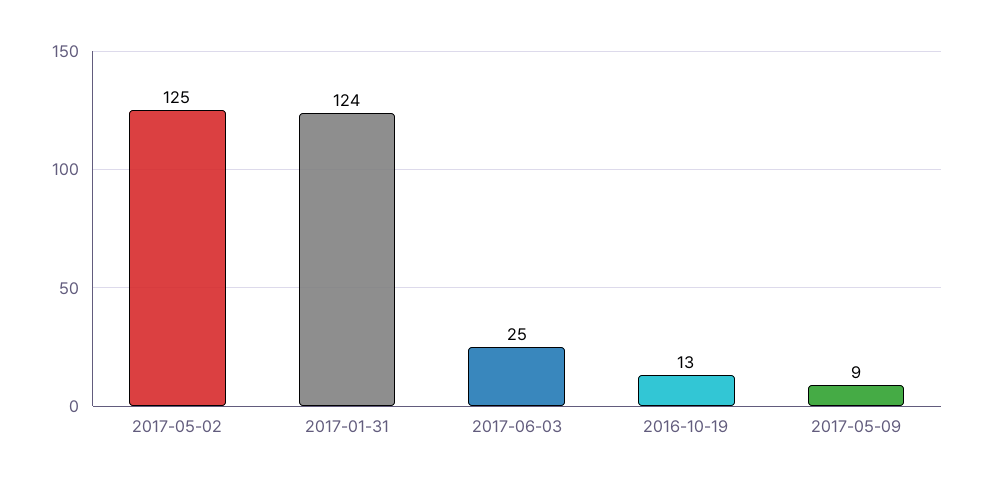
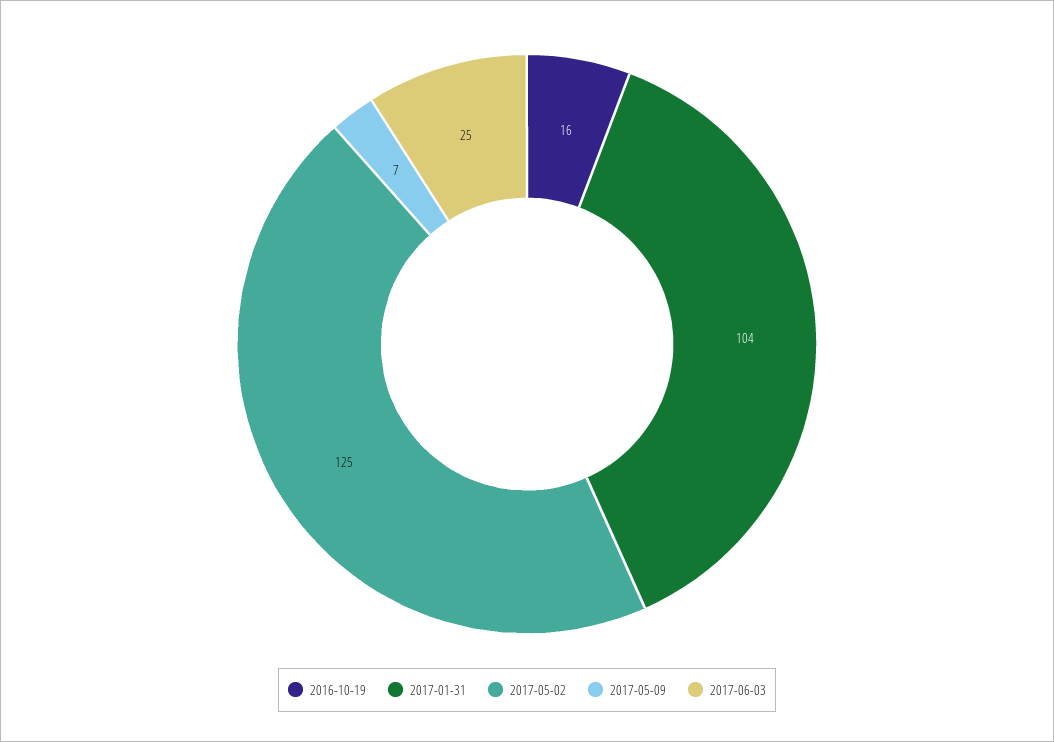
  {
    "2017-05-02": 125,
-   "2017-01-31": 124,
+   "2017-01-31": 104,
    "2017-06-03": 25,
-   "2016-10-19": 13,
+   "2016-10-19": 16,
-   "2017-05-09": 9
+   "2017-05-09": 7
  }

